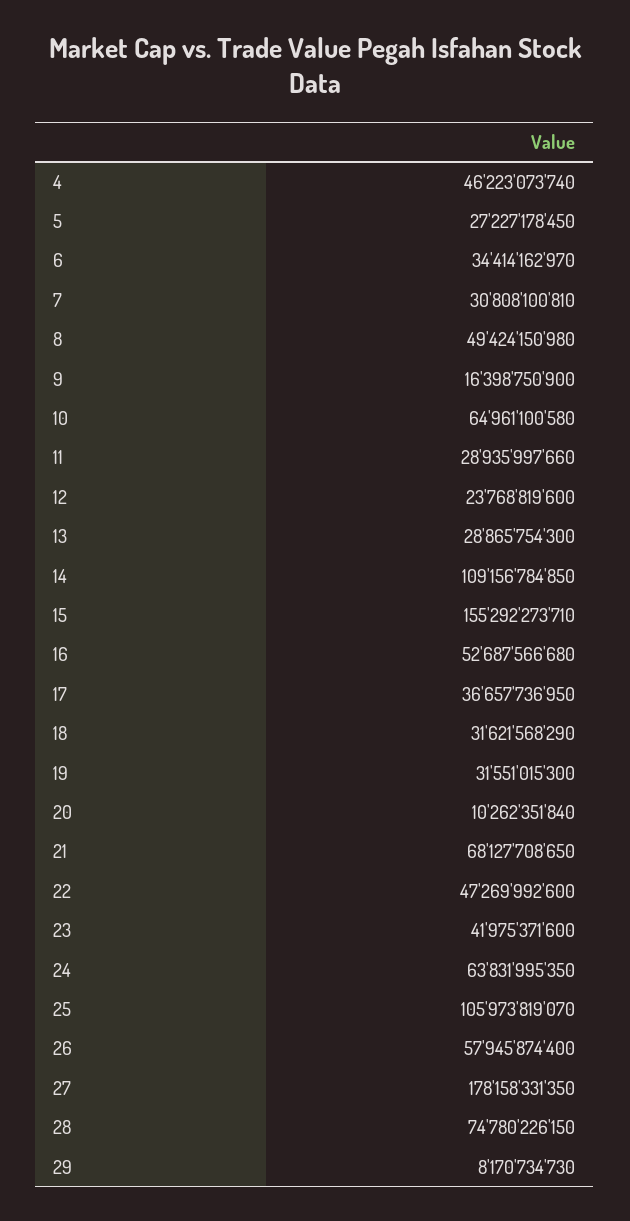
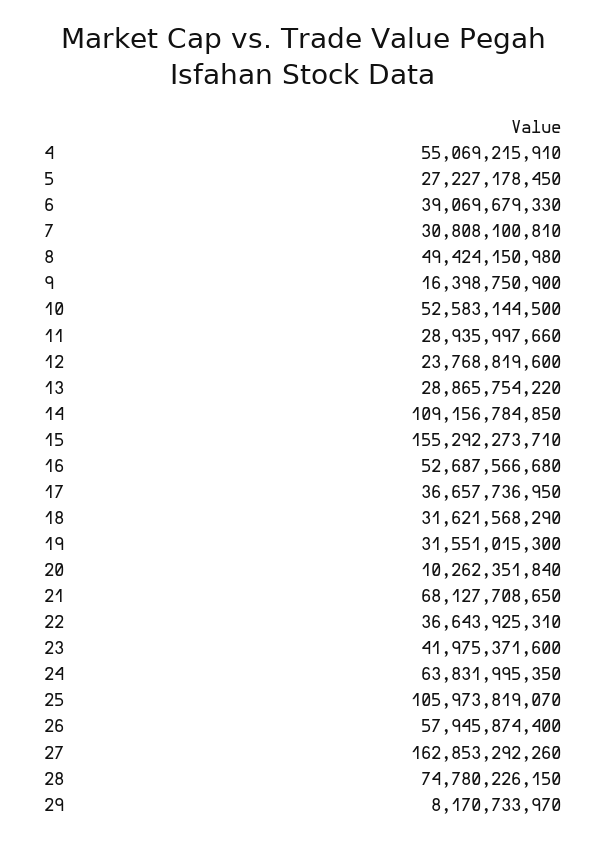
  {
-   "4": 46223073740,
+   "4": 55069215910,
    "5": 27227178450,
-   "6": 34414162970,
+   "6": 39069679330,
    "7": 30808100810,
    "8": 49424150980,
    "9": 16398750900,
-   "10": 64961100580,
+   "10": 52583144500,
    "11": 28935997660,
    "12": 23768819600,
-   "13": 28865754300,
+   "13": 28865754220,
    "14": 109156784850,
    "15": 155292273710,
    "16": 52687566680,
    "17": 36657736950,
    "18": 31621568290,
    "19": 31551015300,
    "20": 10262351840,
    "21": 68127708650,
-   "22": 47269992600,
+   "22": 36643925310,
    "23": 41975371600,
    "24": 63831995350,
    "25": 105973819070,
    "26": 57945874400,
-   "27": 178158331350,
+   "27": 162853292260,
    "28": 74780226150,
-   "29": 8170734730
+   "29": 8170733970
  }

